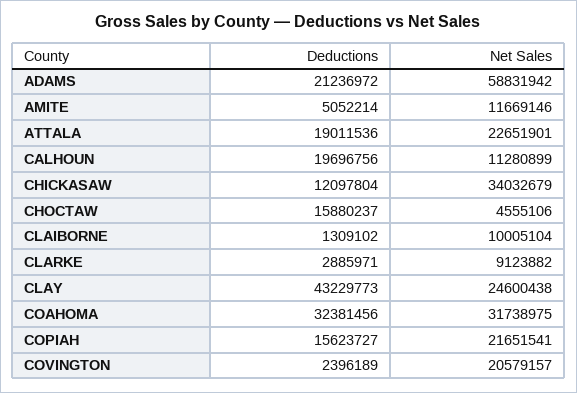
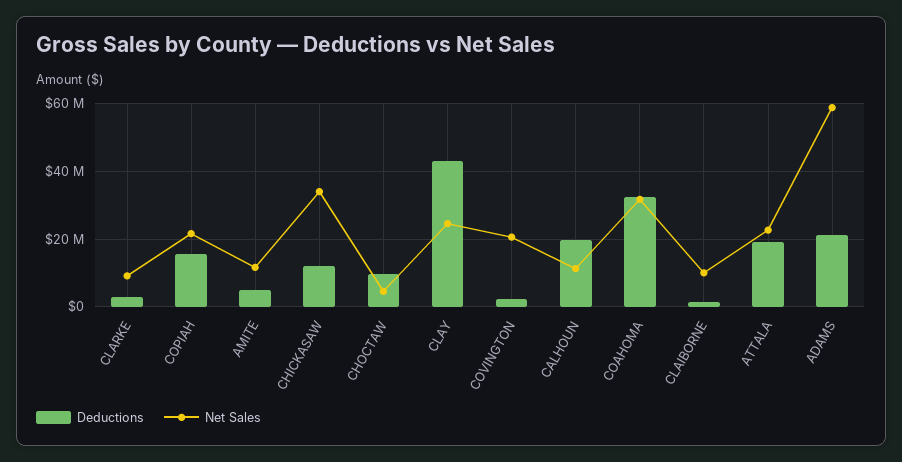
  {
    "Deductions": {
      "ADAMS": 21236972,
      "AMITE": 5052214,
      "ATTALA": 19011536,
      "CALHOUN": 19696756,
      "CHICKASAW": 12097804,
-     "CHOCTAW": 15880237,
+     "CHOCTAW": 10000000,
      "CLAIBORNE": 1309102,
      "CLARKE": 2885971,
      "CLAY": 43229773,
      "COAHOMA": 32381456,
      "COPIAH": 15623727,
      "COVINGTON": 2396189
    },
    "Net Sales": {
      "ADAMS": 58831942,
      "AMITE": 11669146,
      "ATTALA": 22651901,
      "CALHOUN": 11280899,
      "CHICKASAW": 34032679,
      "CHOCTAW": 4555106,
      "CLAIBORNE": 10005104,
      "CLARKE": 9123882,
      "CLAY": 24600438,
      "COAHOMA": 31738975,
      "COPIAH": 21651541,
      "COVINGTON": 20579157
    }
  }

